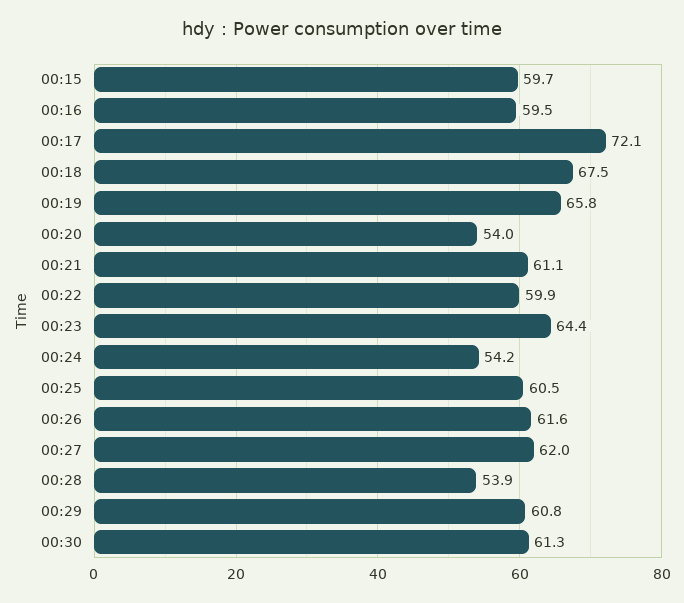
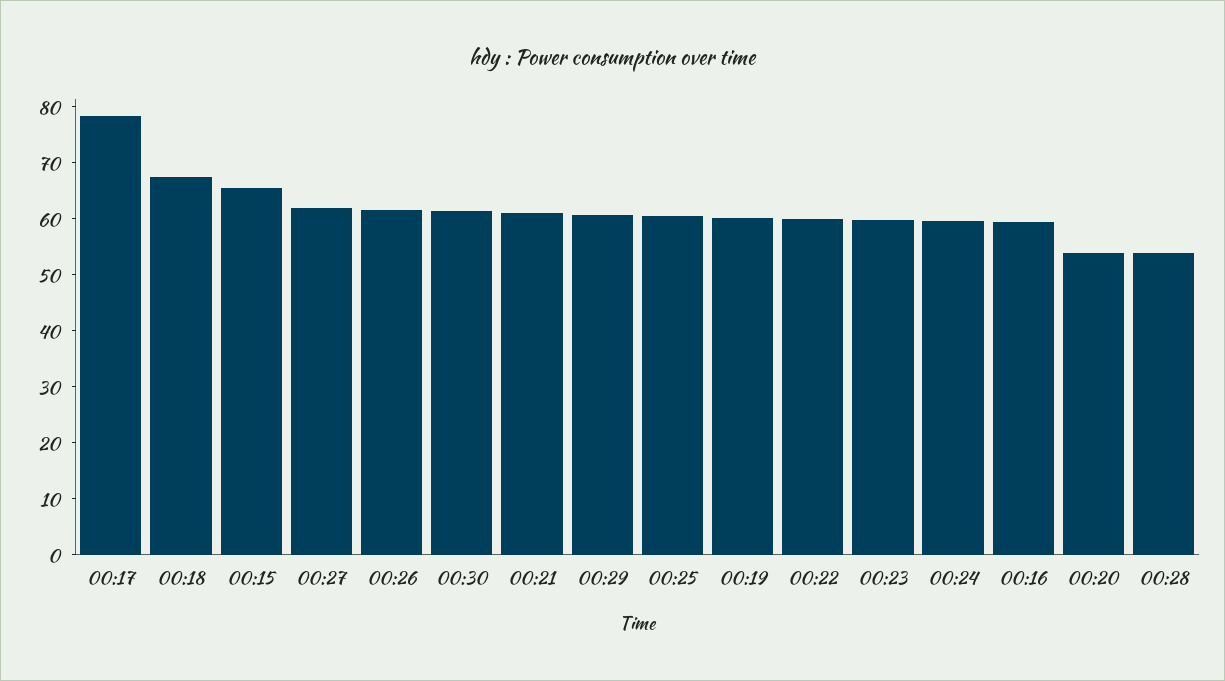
  {
-   "00:15": 59.7,
+   "00:15": 66,
    "00:16": 59.5,
-   "00:17": 72.1,
+   "00:17": 78,
    "00:18": 67.5,
-   "00:19": 65.8,
+   "00:19": 60,
    "00:20": 54,
    "00:21": 61.1,
    "00:22": 59.9,
-   "00:23": 64.4,
+   "00:23": 60,
-   "00:24": 54.2,
+   "00:24": 60,
    "00:25": 60.5,
    "00:26": 61.6,
    "00:27": 62,
    "00:28": 53.9,
    "00:29": 60.8,
    "00:30": 61.3
  }

